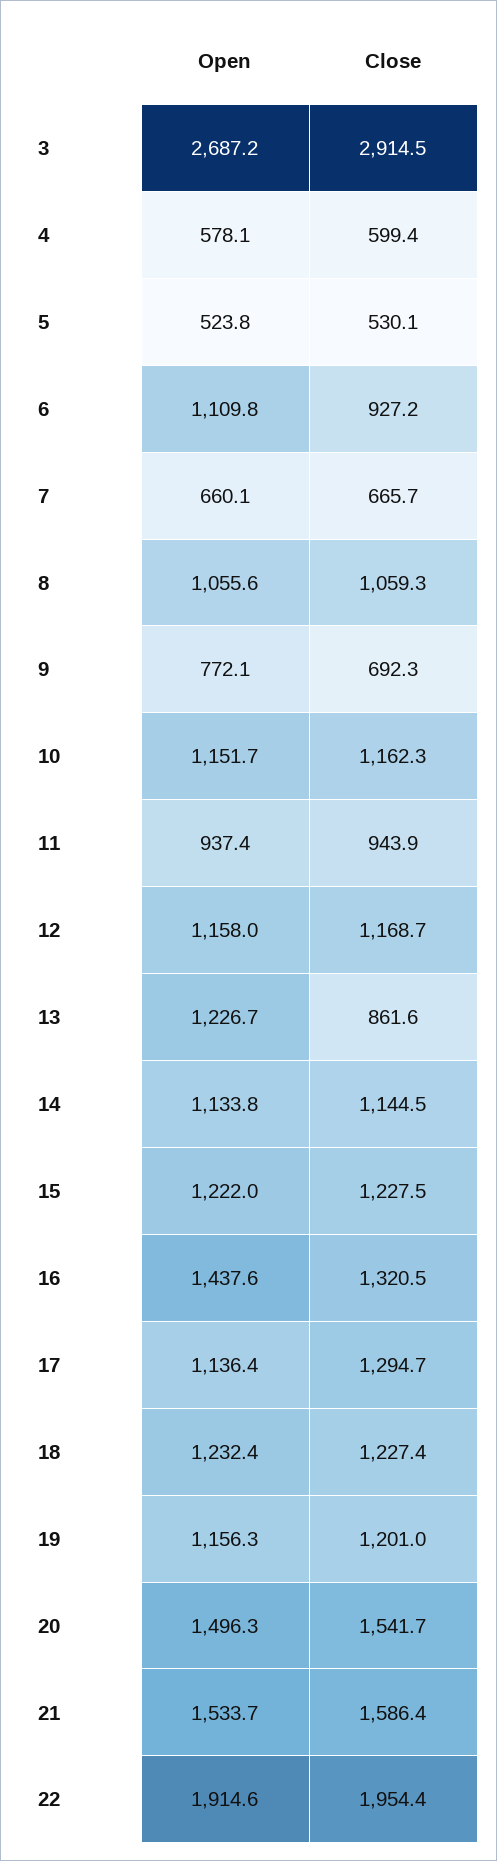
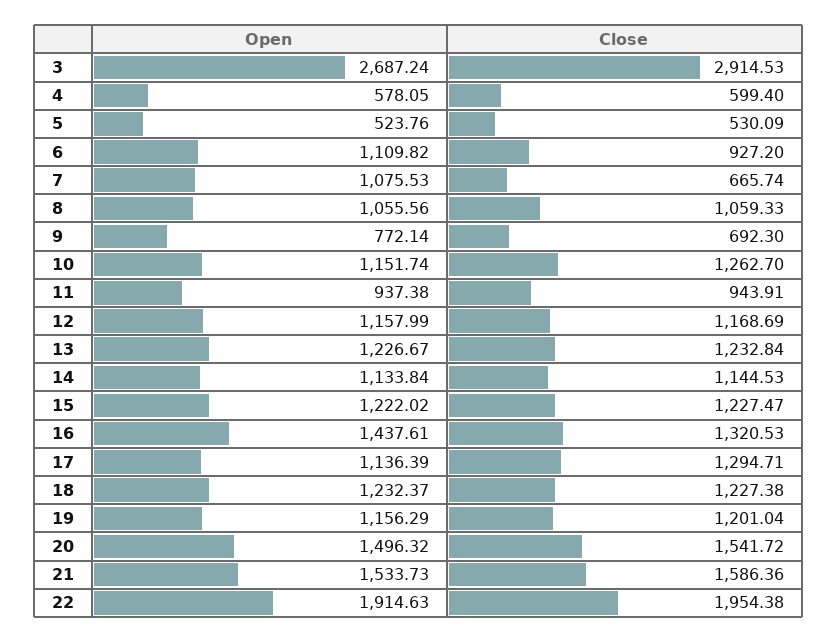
  {
    "Open": {
      "3": 2687.24,
      "4": 578.05,
      "5": 523.76,
      "6": 1109.82,
-     "7": 660.1,
+     "7": 1075.53,
      "8": 1055.56,
      "9": 772.14,
      "10": 1151.74,
      "11": 937.38,
      "12": 1157.99,
      "13": 1226.67,
      "14": 1133.84,
      "15": 1222.02,
      "16": 1437.61,
      "17": 1136.39,
      "18": 1232.37,
      "19": 1156.29,
      "20": 1496.32,
      "21": 1533.73,
      "22": 1914.63
    },
    "Close": {
      "3": 2914.53,
      "4": 599.4,
      "5": 530.09,
      "6": 927.2,
      "7": 665.74,
      "8": 1059.33,
      "9": 692.3,
-     "10": 1162.3,
+     "10": 1262.7,
      "11": 943.91,
      "12": 1168.69,
-     "13": 861.6,
+     "13": 1232.84,
      "14": 1144.53,
      "15": 1227.47,
      "16": 1320.53,
      "17": 1294.71,
      "18": 1227.38,
      "19": 1201.04,
      "20": 1541.72,
      "21": 1586.36,
      "22": 1954.38
    }
  }

